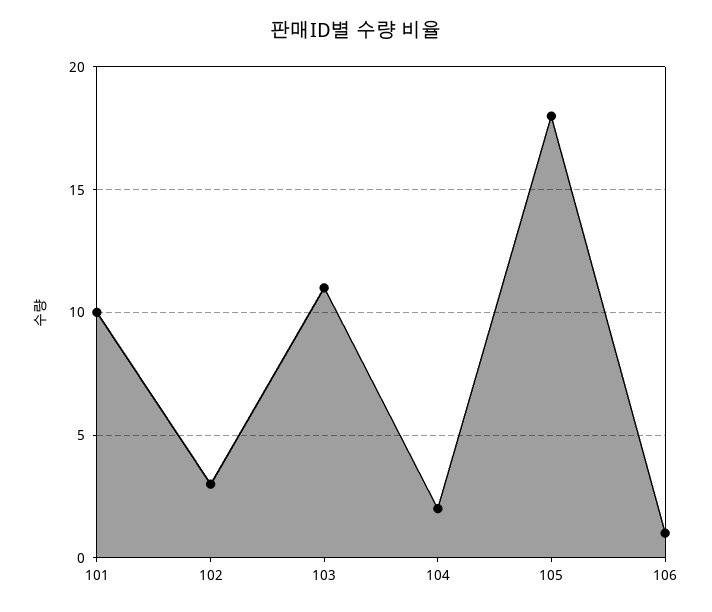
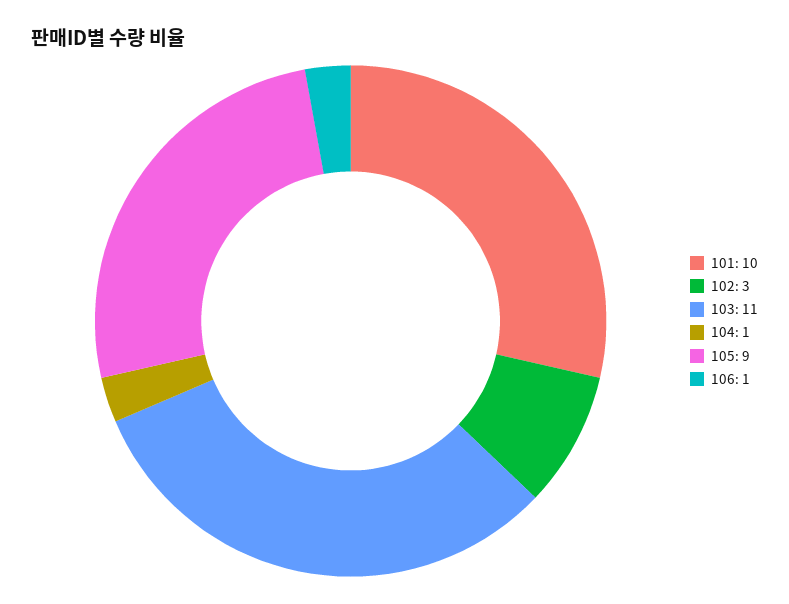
  {
    "101": 10,
    "102": 3,
    "103": 11,
-   "104": 2,
+   "104": 1,
-   "105": 18,
+   "105": 9,
    "106": 1
  }

